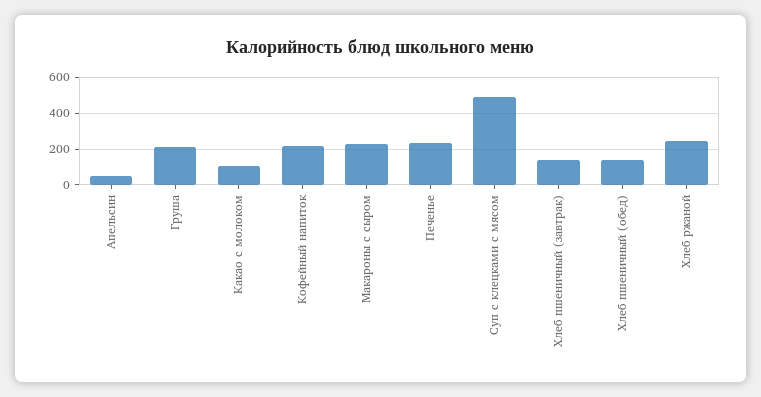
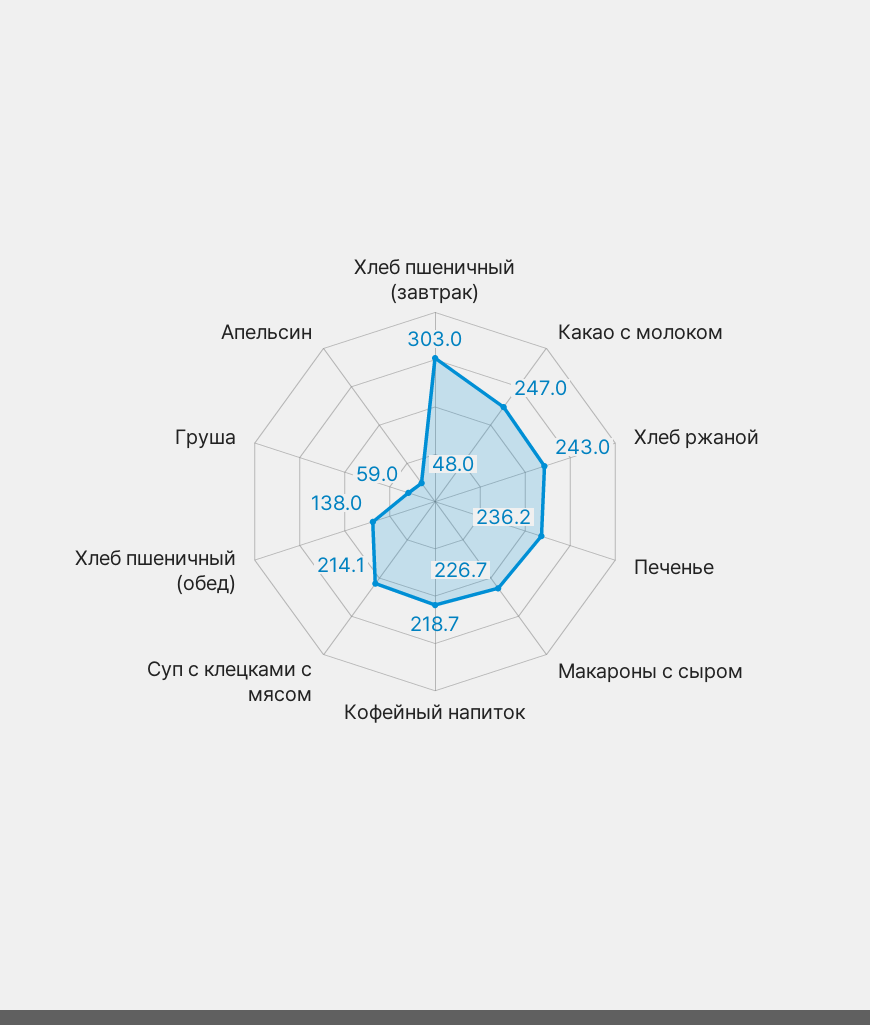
  {
    "Апельсин": 48,
-   "Груша": 200,
+   "Груша": 59,
-   "Какао с молоком": 100,
+   "Какао с молоком": 247,
    "Кофейный напиток": 218.7,
    "Макароны с сыром": 226.7,
    "Печенье": 236.2,
-   "Суп с клецками с мясом": 500,
+   "Суп с клецками с мясом": 214.1,
-   "Хлеб пшеничный (завтрак)": 150,
+   "Хлеб пшеничный (завтрак)": 303,
    "Хлеб пшеничный (обед)": 138,
    "Хлеб ржаной": 243
  }

